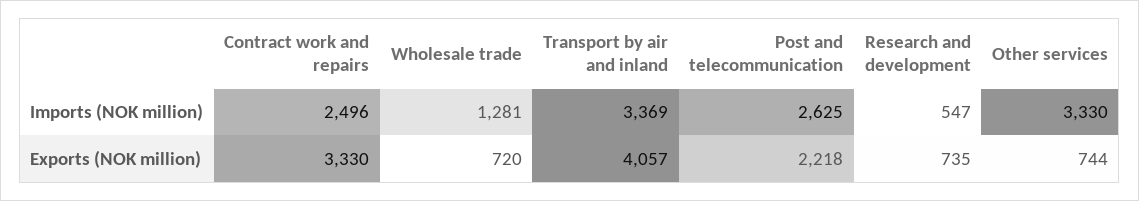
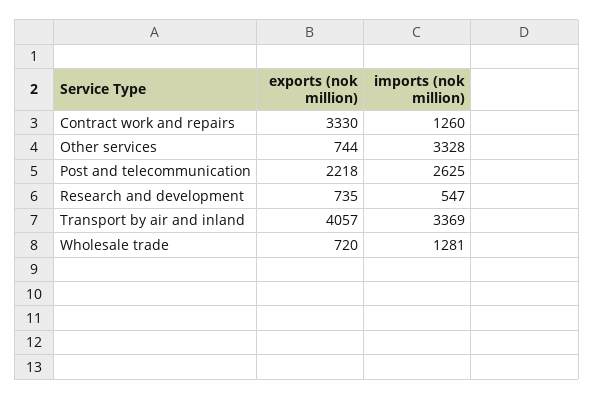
  {
    "Contract work and repairs": {
-     "Imports (NOK million)": 2496,
+     "Imports (NOK million)": 1260,
      "Exports (NOK million)": 3330
    },
    "Wholesale trade": {
      "Imports (NOK million)": 1281,
      "Exports (NOK million)": 720
    },
    "Transport by air and inland": {
      "Imports (NOK million)": 3369,
      "Exports (NOK million)": 4057
    },
    "Post and telecommunication": {
      "Imports (NOK million)": 2625,
      "Exports (NOK million)": 2218
    },
    "Research and development": {
      "Imports (NOK million)": 547,
      "Exports (NOK million)": 735
    },
    "Other services": {
-     "Imports (NOK million)": 3330,
+     "Imports (NOK million)": 3328,
      "Exports (NOK million)": 744
    }
  }

